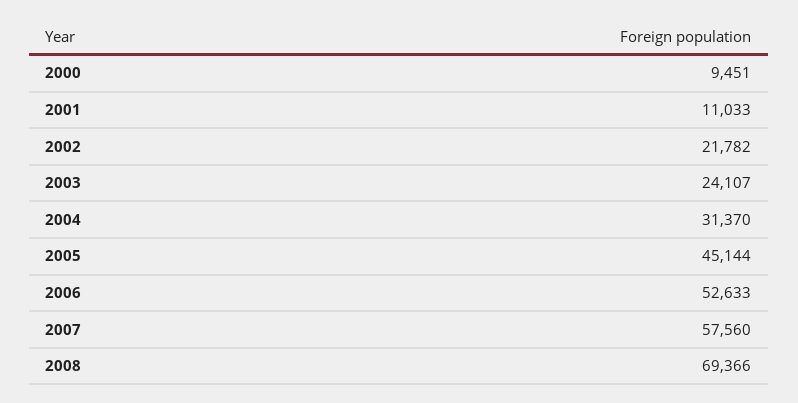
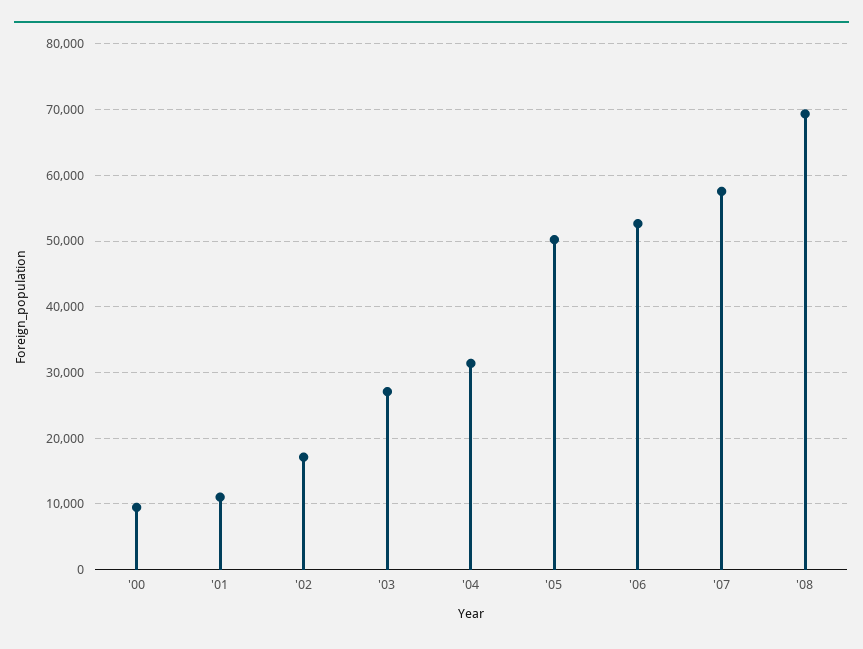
  {
    "2000": 9451,
    "2001": 11033,
-   "2002": 21782,
+   "2002": 17000,
-   "2003": 24107,
+   "2003": 27000,
    "2004": 31370,
-   "2005": 45144,
+   "2005": 50000,
    "2006": 52633,
    "2007": 57560,
    "2008": 69366
  }

